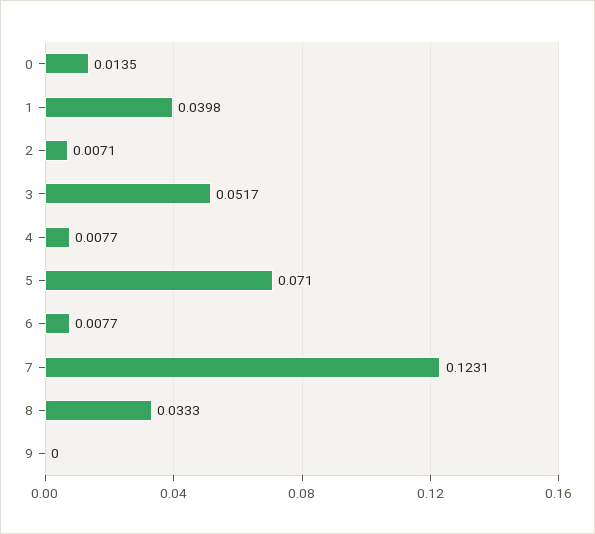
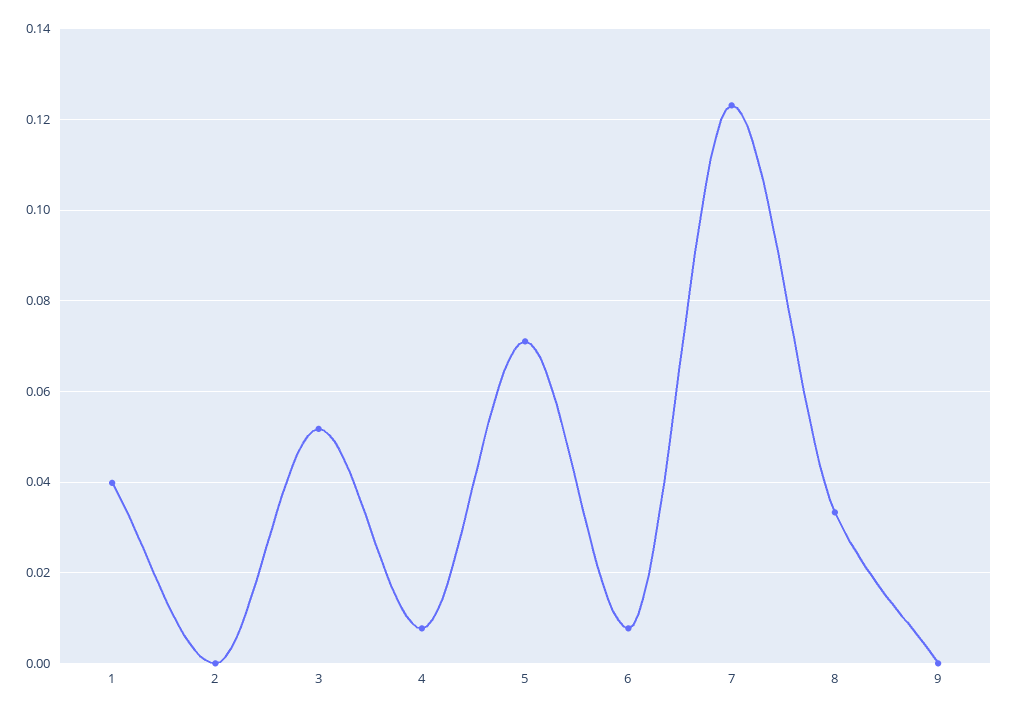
  {
-   "0": 0.0135,
    "1": 0.0398,
-   "2": 0.0071,
+   "2": 0,
    "3": 0.0517,
    "4": 0.0077,
    "5": 0.071,
    "6": 0.0077,
    "7": 0.1231,
    "8": 0.0333,
    "9": 0
  }

